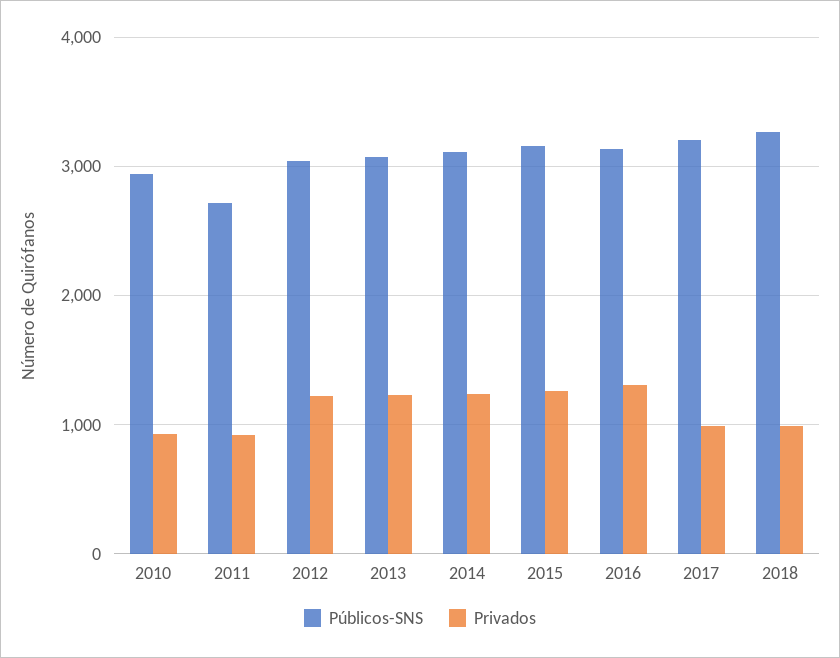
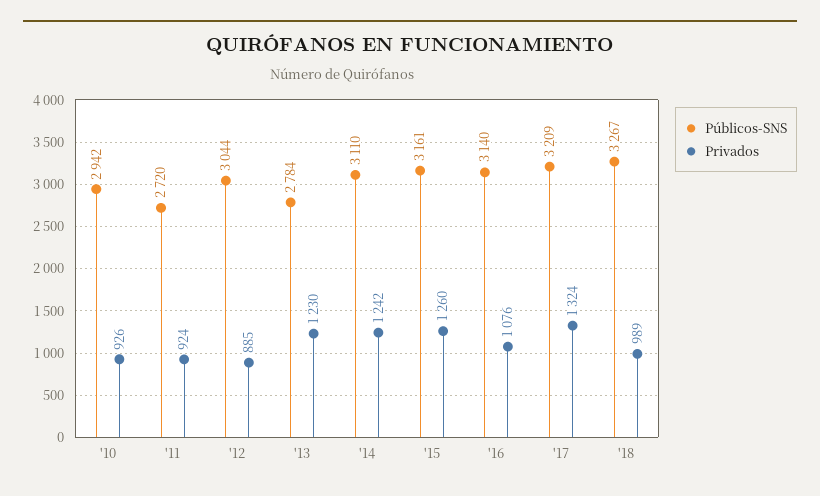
  {
    "Públicos-SNS": {
      "2010": 2942,
      "2011": 2720,
      "2012": 3044,
-     "2013": 3100,
+     "2013": 2784,
      "2014": 3110,
      "2015": 3161,
      "2016": 3140,
      "2017": 3209,
      "2018": 3267
    },
    "Privados": {
      "2010": 926,
      "2011": 924,
-     "2012": 1200,
+     "2012": 885,
      "2013": 1230,
      "2014": 1242,
      "2015": 1260,
-     "2016": 1300,
+     "2016": 1076,
-     "2017": 1000,
+     "2017": 1324,
      "2018": 989
    }
  }

